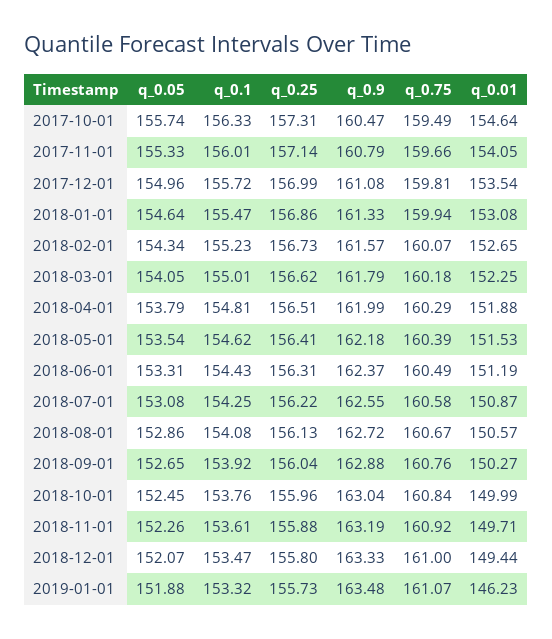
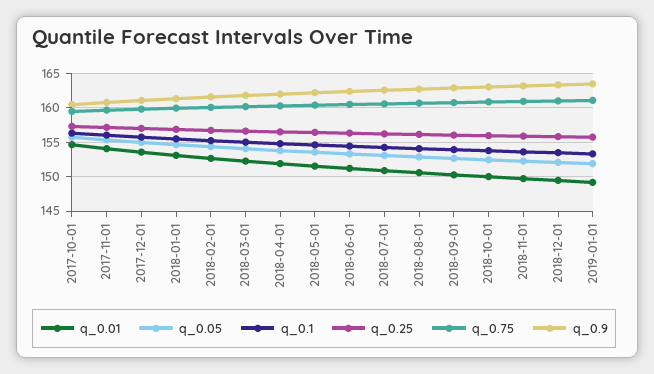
  {
    "q_0.05": {
      "2017-10-01": 155.74,
      "2017-11-01": 155.33,
      "2017-12-01": 154.96,
      "2018-01-01": 154.64,
      "2018-02-01": 154.34,
      "2018-03-01": 154.05,
      "2018-04-01": 153.79,
      "2018-05-01": 153.54,
      "2018-06-01": 153.31,
      "2018-07-01": 153.08,
      "2018-08-01": 152.86,
      "2018-09-01": 152.65,
      "2018-10-01": 152.45,
      "2018-11-01": 152.26,
      "2018-12-01": 152.07,
      "2019-01-01": 151.88
    },
    "q_0.1": {
      "2017-10-01": 156.33,
      "2017-11-01": 156.01,
      "2017-12-01": 155.72,
      "2018-01-01": 155.47,
      "2018-02-01": 155.23,
      "2018-03-01": 155.01,
      "2018-04-01": 154.81,
      "2018-05-01": 154.62,
      "2018-06-01": 154.43,
      "2018-07-01": 154.25,
      "2018-08-01": 154.08,
      "2018-09-01": 153.92,
      "2018-10-01": 153.76,
      "2018-11-01": 153.61,
      "2018-12-01": 153.47,
      "2019-01-01": 153.32
    },
    "q_0.25": {
      "2017-10-01": 157.31,
      "2017-11-01": 157.14,
      "2017-12-01": 156.99,
      "2018-01-01": 156.86,
      "2018-02-01": 156.73,
      "2018-03-01": 156.62,
      "2018-04-01": 156.51,
      "2018-05-01": 156.41,
      "2018-06-01": 156.31,
      "2018-07-01": 156.22,
      "2018-08-01": 156.13,
      "2018-09-01": 156.04,
      "2018-10-01": 155.96,
      "2018-11-01": 155.88,
      "2018-12-01": 155.8,
      "2019-01-01": 155.73
    },
    "q_0.9": {
      "2017-10-01": 160.47,
      "2017-11-01": 160.79,
      "2017-12-01": 161.08,
      "2018-01-01": 161.33,
      "2018-02-01": 161.57,
      "2018-03-01": 161.79,
      "2018-04-01": 161.99,
      "2018-05-01": 162.18,
      "2018-06-01": 162.37,
      "2018-07-01": 162.55,
      "2018-08-01": 162.72,
      "2018-09-01": 162.88,
      "2018-10-01": 163.04,
      "2018-11-01": 163.19,
      "2018-12-01": 163.33,
      "2019-01-01": 163.48
    },
    "q_0.75": {
      "2017-10-01": 159.49,
      "2017-11-01": 159.66,
      "2017-12-01": 159.81,
      "2018-01-01": 159.94,
      "2018-02-01": 160.07,
      "2018-03-01": 160.18,
      "2018-04-01": 160.29,
      "2018-05-01": 160.39,
      "2018-06-01": 160.49,
      "2018-07-01": 160.58,
      "2018-08-01": 160.67,
      "2018-09-01": 160.76,
      "2018-10-01": 160.84,
      "2018-11-01": 160.92,
      "2018-12-01": 161,
      "2019-01-01": 161.07
    },
    "q_0.01": {
      "2017-10-01": 154.64,
      "2017-11-01": 154.05,
      "2017-12-01": 153.54,
      "2018-01-01": 153.08,
      "2018-02-01": 152.65,
      "2018-03-01": 152.25,
      "2018-04-01": 151.88,
      "2018-05-01": 151.53,
      "2018-06-01": 151.19,
      "2018-07-01": 150.87,
      "2018-08-01": 150.57,
      "2018-09-01": 150.27,
      "2018-10-01": 149.99,
      "2018-11-01": 149.71,
      "2018-12-01": 149.44,
-     "2019-01-01": 146.23
+     "2019-01-01": 149
    }
  }

